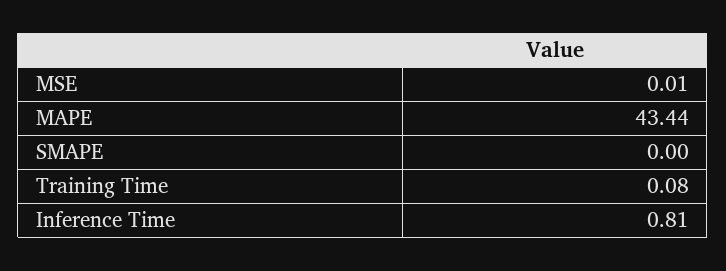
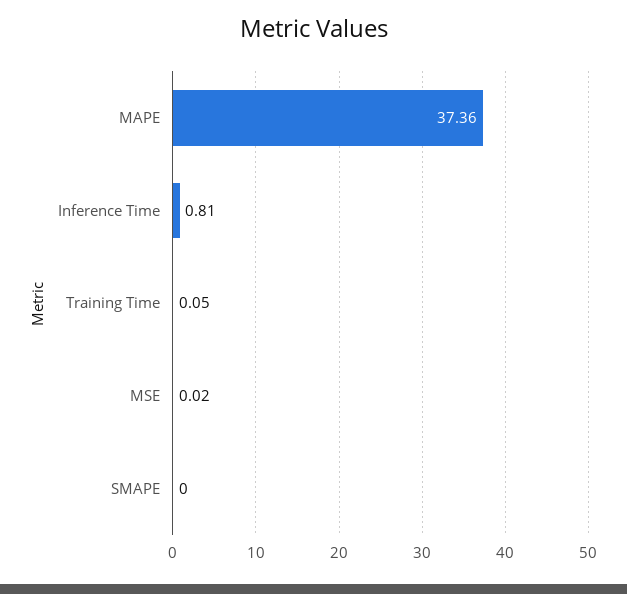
  {
-   "MSE": 0.01,
+   "MSE": 0.02,
-   "MAPE": 43.44,
+   "MAPE": 37.36,
    "SMAPE": 0,
-   "Training Time": 0.08,
+   "Training Time": 0.05,
    "Inference Time": 0.81
  }

